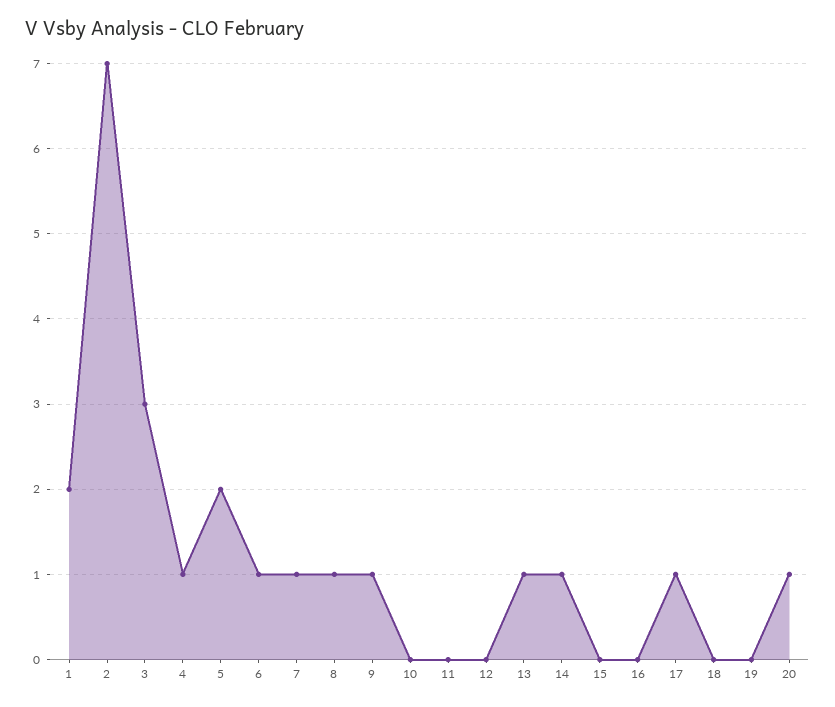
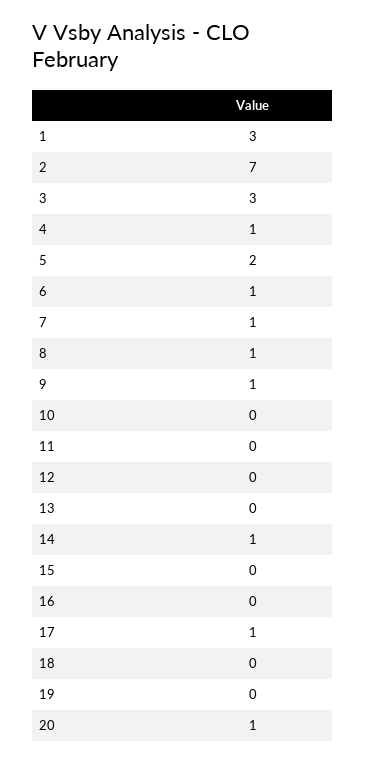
  {
-   "1": 2,
+   "1": 3,
    "2": 7,
    "3": 3,
    "4": 1,
    "5": 2,
    "6": 1,
    "7": 1,
    "8": 1,
    "9": 1,
    "10": 0,
    "11": 0,
    "12": 0,
-   "13": 1,
+   "13": 0,
    "14": 1,
    "15": 0,
    "16": 0,
    "17": 1,
    "18": 0,
    "19": 0,
    "20": 1
  }

